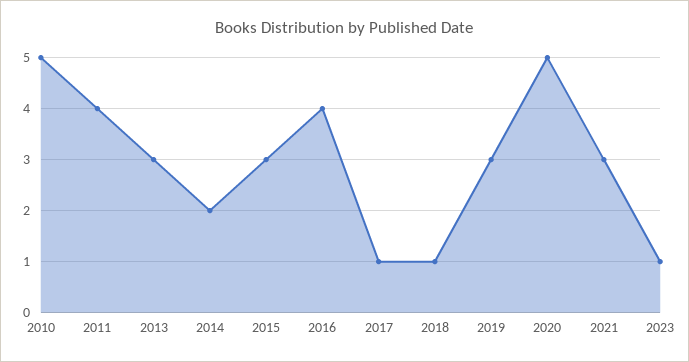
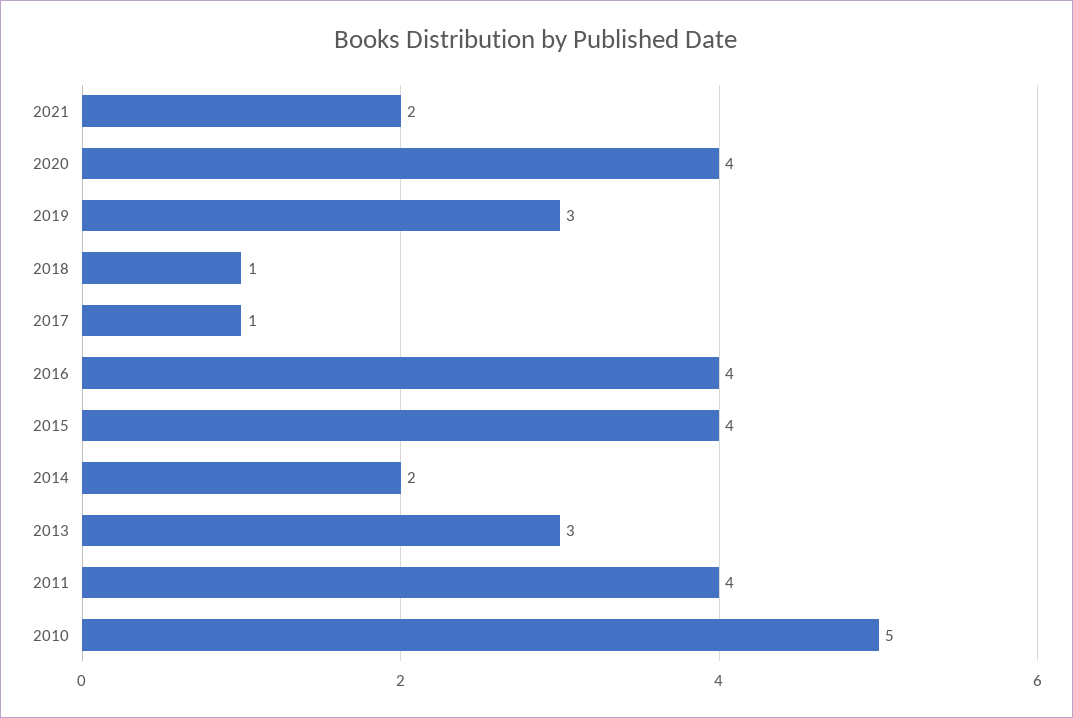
  {
    "2010": 5,
    "2011": 4,
    "2013": 3,
    "2014": 2,
-   "2015": 3,
+   "2015": 4,
    "2016": 4,
    "2017": 1,
    "2018": 1,
    "2019": 3,
-   "2020": 5,
+   "2020": 4,
-   "2021": 3,
+   "2021": 2
-   "2023": 1
  }

